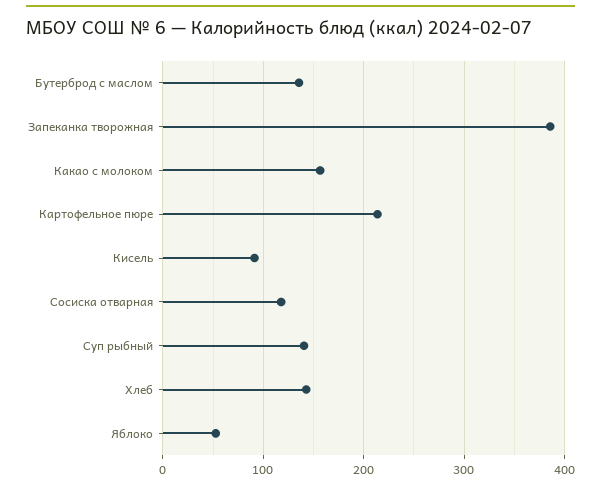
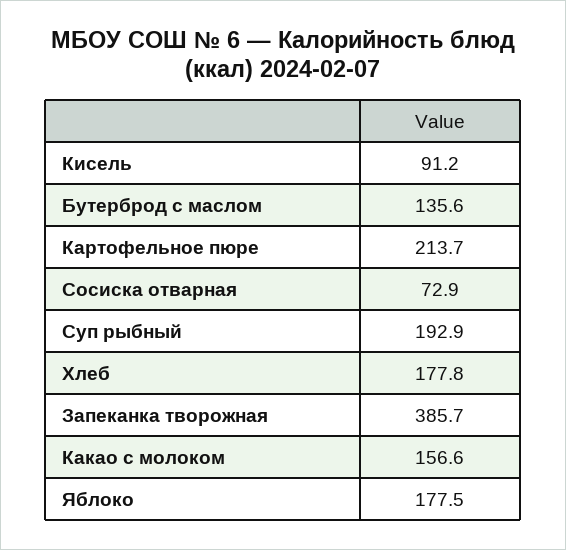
  {
    "Бутерброд с маслом": 135.6,
    "Запеканка творожная": 385.7,
    "Какао с молоком": 156.6,
    "Картофельное пюре": 213.7,
    "Кисель": 91.2,
-   "Сосиска отварная": 120,
+   "Сосиска отварная": 72.9,
-   "Суп рыбный": 140,
+   "Суп рыбный": 192.9,
-   "Хлеб": 140,
+   "Хлеб": 177.8,
-   "Яблоко": 50
+   "Яблоко": 177.5
  }

